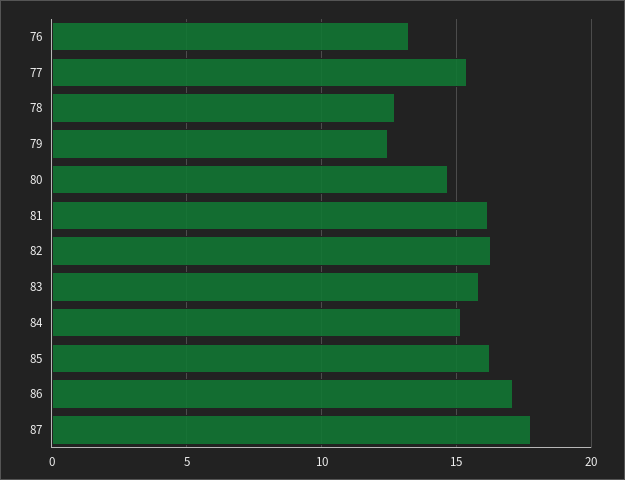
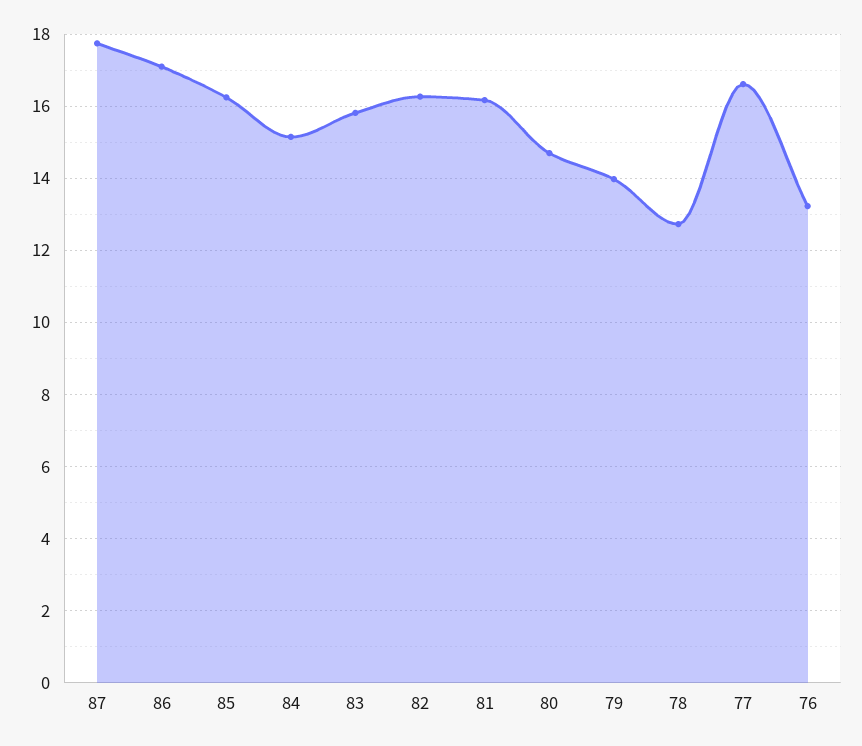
  {
    "76": 13.2,
-   "77": 15.5,
+   "77": 16.6,
    "78": 12.8,
-   "79": 12.5,
+   "79": 14,
    "80": 14.8,
    "81": 16.2,
    "82": 16.2,
    "83": 15.8,
    "84": 15.2,
    "85": 16.2,
    "86": 17.2,
    "87": 17.8
  }

